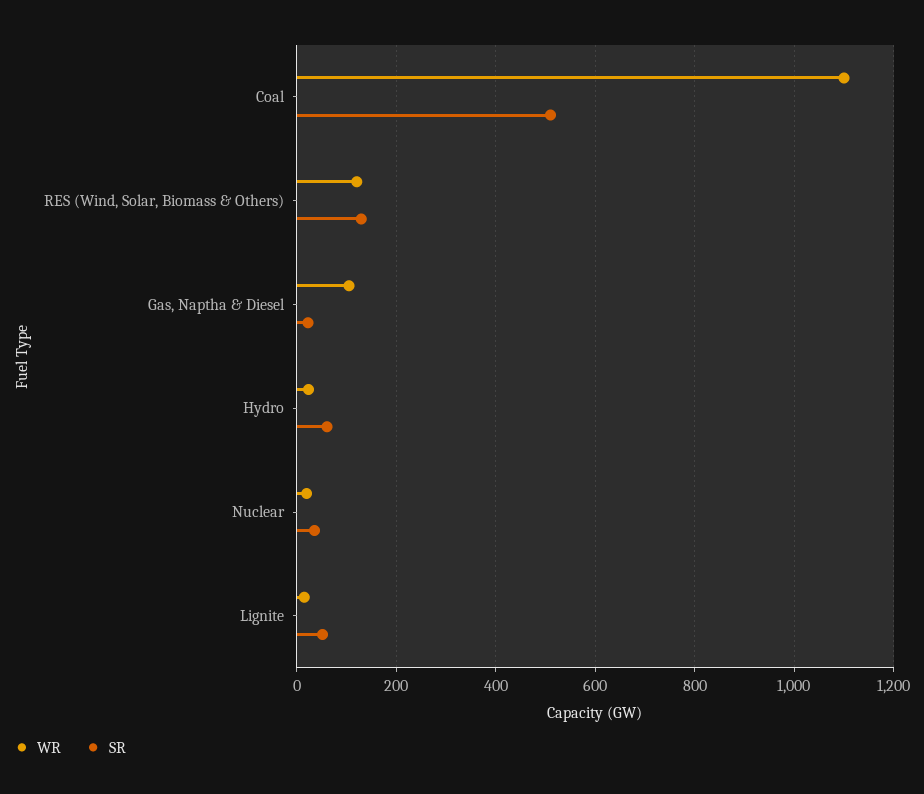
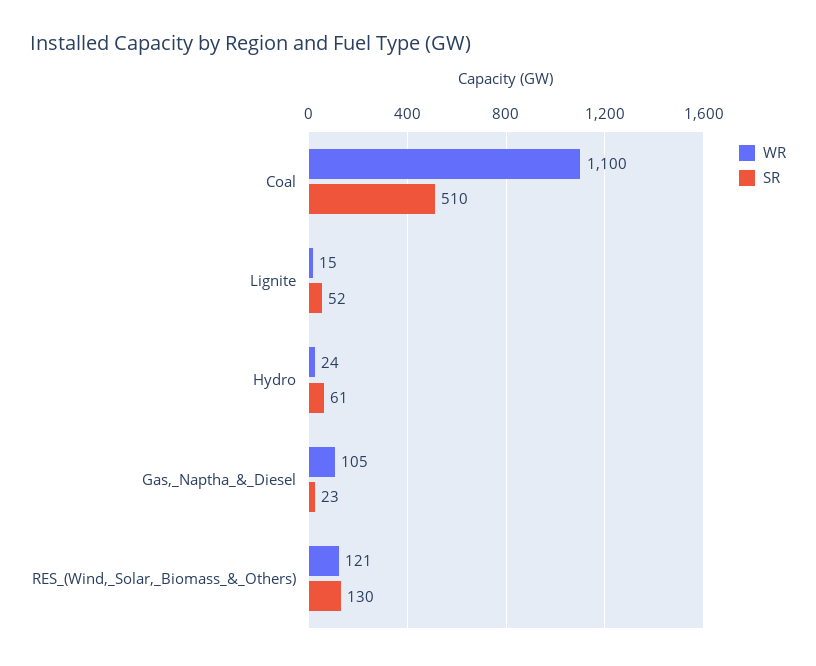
  {
    "WR": {
      "Coal": 1100,
      "RES (Wind, Solar, Biomass & Others)": 121,
      "Gas, Naptha & Diesel": 105,
      "Hydro": 24,
-     "Nuclear": 20,
      "Lignite": 15
    },
    "SR": {
      "Coal": 510,
      "RES (Wind, Solar, Biomass & Others)": 130,
      "Gas, Naptha & Diesel": 23,
      "Hydro": 61,
-     "Nuclear": 40,
      "Lignite": 52
    }
  }

